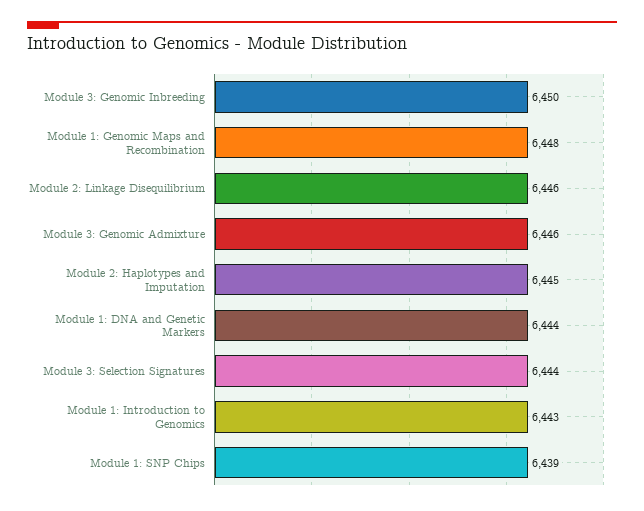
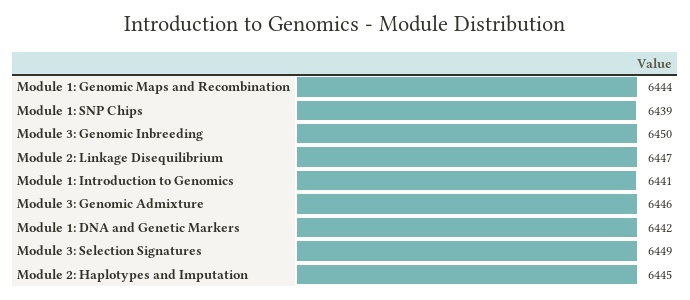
  {
    "Module 3: Genomic Inbreeding": 6450,
-   "Module 1: Genomic Maps and Recombination": 6448,
+   "Module 1: Genomic Maps and Recombination": 6444,
-   "Module 2: Linkage Disequilibrium": 6446,
+   "Module 2: Linkage Disequilibrium": 6447,
    "Module 3: Genomic Admixture": 6446,
    "Module 2: Haplotypes and Imputation": 6445,
-   "Module 1: DNA and Genetic Markers": 6444,
+   "Module 1: DNA and Genetic Markers": 6442,
-   "Module 3: Selection Signatures": 6444,
+   "Module 3: Selection Signatures": 6449,
-   "Module 1: Introduction to Genomics": 6443,
+   "Module 1: Introduction to Genomics": 6441,
    "Module 1: SNP Chips": 6439
  }

